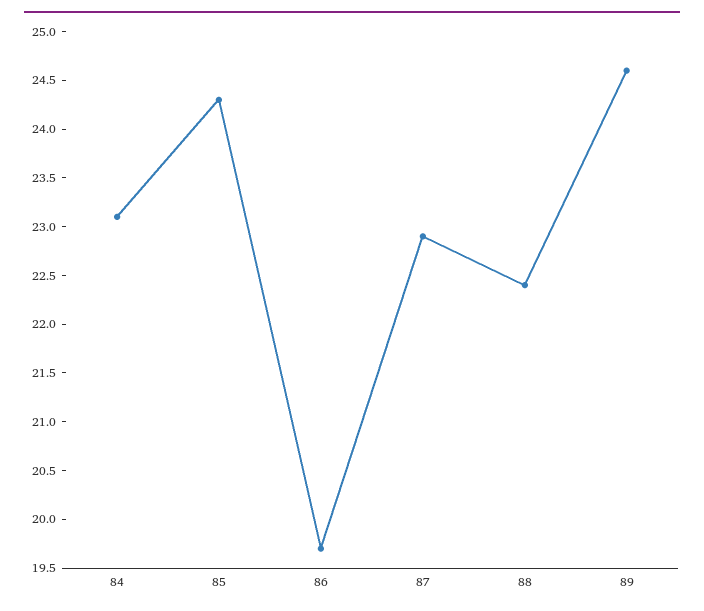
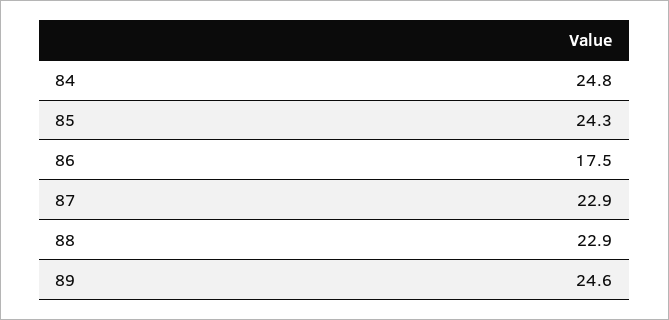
  {
-   "84": 23.1,
+   "84": 24.8,
    "85": 24.3,
-   "86": 19.7,
+   "86": 17.5,
    "87": 22.9,
-   "88": 22.4,
+   "88": 22.9,
    "89": 24.6
  }

